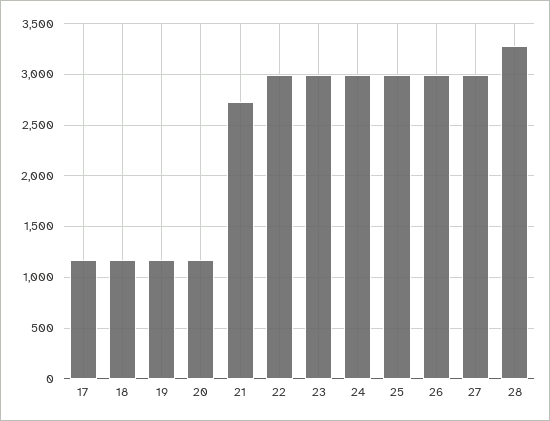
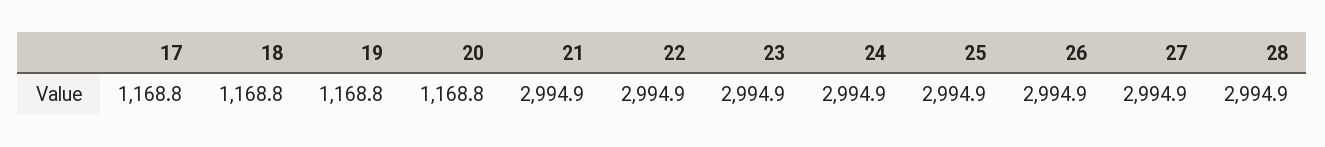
  {
    "17": 1168.8,
    "18": 1168.8,
    "19": 1168.8,
    "20": 1168.8,
-   "21": 2700,
+   "21": 2994.9,
    "22": 2994.9,
    "23": 2994.9,
    "24": 2994.9,
    "25": 2994.9,
    "26": 2994.9,
    "27": 2994.9,
-   "28": 3300
+   "28": 2994.9
  }

